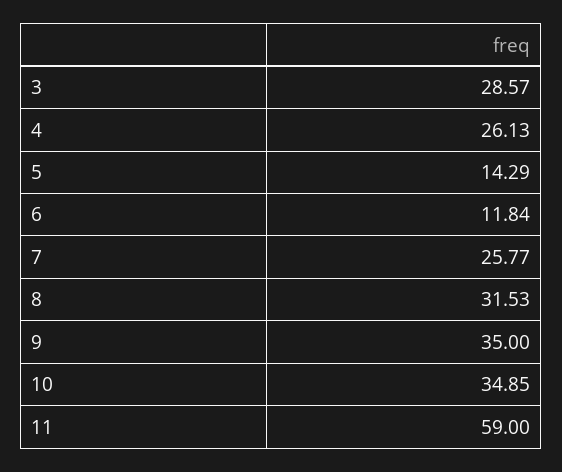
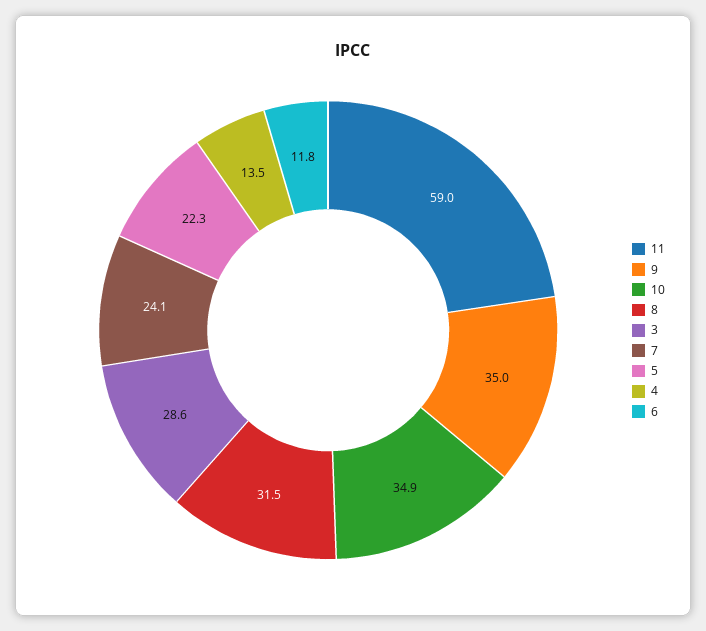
  {
    "3": 28.57,
-   "4": 26.13,
+   "4": 13.5,
-   "5": 14.29,
+   "5": 22.3,
    "6": 11.84,
-   "7": 25.77,
+   "7": 24.1,
    "8": 31.53,
    "9": 35,
    "10": 34.85,
    "11": 59
  }

